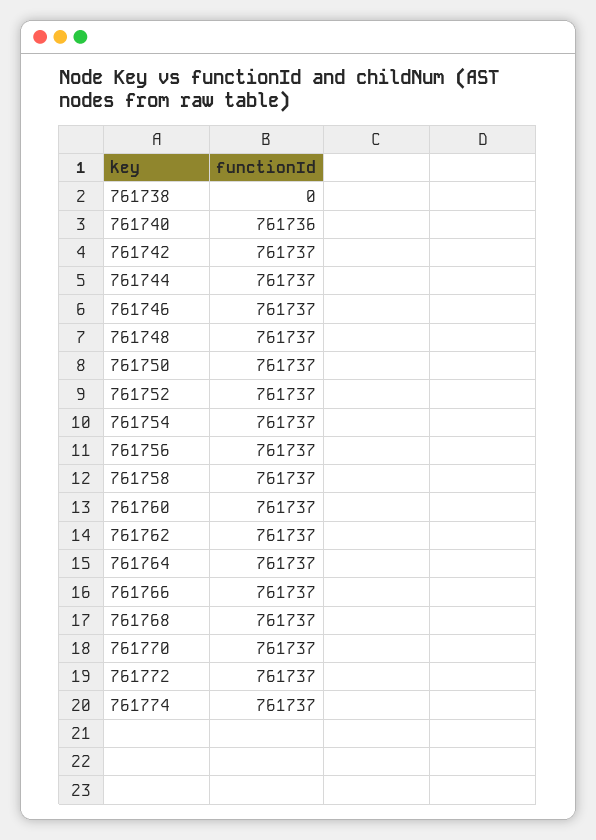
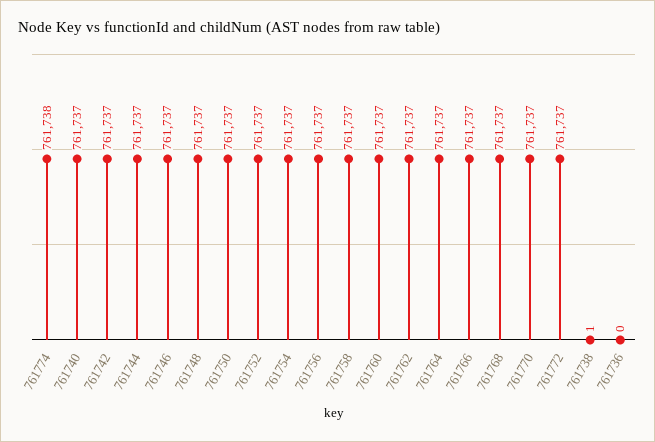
  {
-   "761738": 0,
+   "761738": 1,
-   "761740": 761736,
+   "761740": 761737,
    "761742": 761737,
    "761744": 761737,
    "761746": 761737,
    "761748": 761737,
    "761750": 761737,
    "761752": 761737,
    "761754": 761737,
    "761756": 761737,
    "761758": 761737,
    "761760": 761737,
    "761762": 761737,
    "761764": 761737,
    "761766": 761737,
    "761768": 761737,
    "761770": 761737,
    "761772": 761737,
-   "761774": 761737
+   "761774": 761738,
+   "761736": 0
  }

